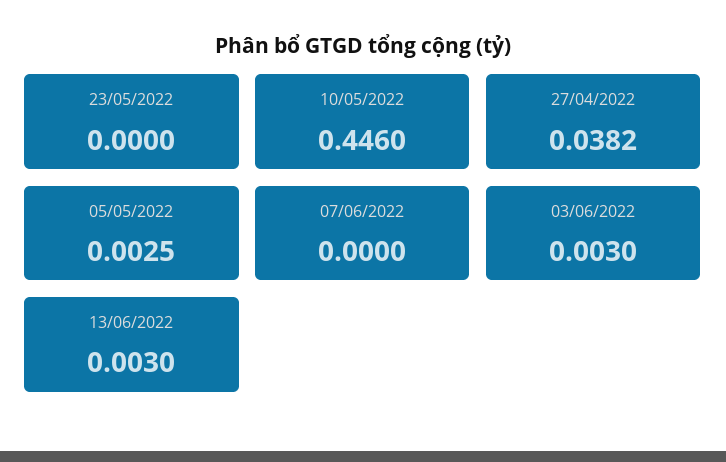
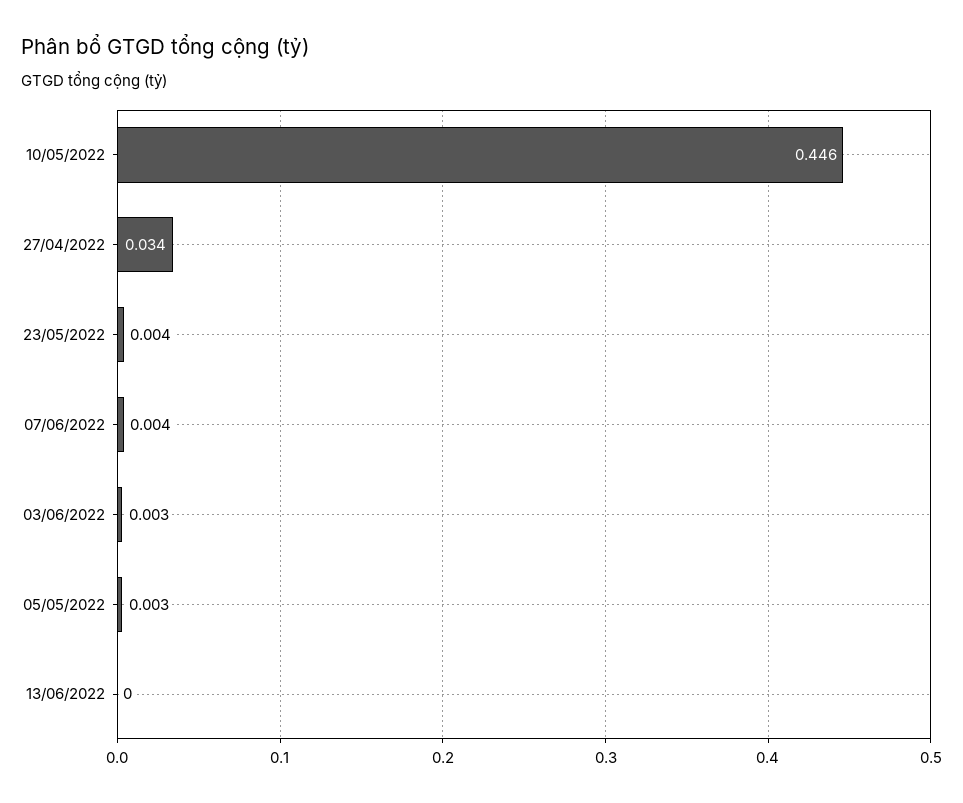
  {
-   "23/05/2022": 0,
+   "23/05/2022": 0.004,
    "10/05/2022": 0.446,
-   "27/04/2022": 0.0382,
+   "27/04/2022": 0.034,
    "05/05/2022": 0.0025,
-   "07/06/2022": 0,
+   "07/06/2022": 0.004,
    "03/06/2022": 0.003,
-   "13/06/2022": 0.003
+   "13/06/2022": 0
  }

